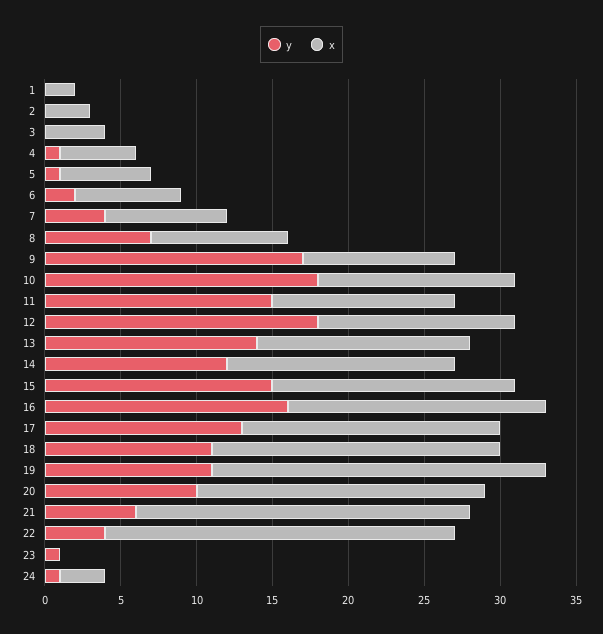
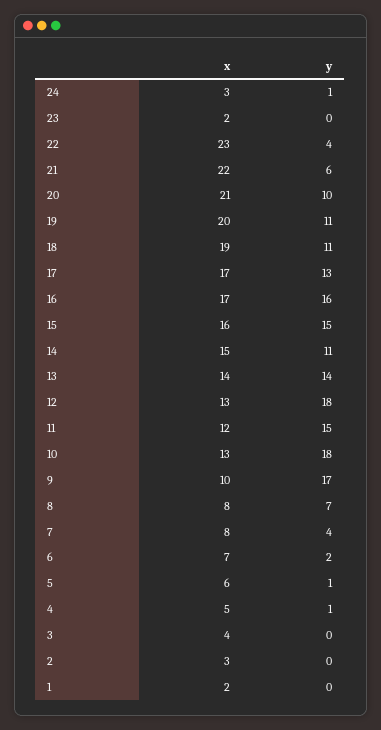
  {
    "y": {
      "1": 0,
      "2": 0,
      "3": 0,
      "4": 1,
      "5": 1,
      "6": 2,
      "7": 4,
      "8": 7,
      "9": 17,
      "10": 18,
      "11": 15,
      "12": 18,
      "13": 14,
-     "14": 12,
+     "14": 11,
      "15": 15,
      "16": 16,
      "17": 13,
      "18": 11,
      "19": 11,
      "20": 10,
      "21": 6,
      "22": 4,
-     "23": 1,
+     "23": 0,
      "24": 1
    },
    "x": {
      "1": 2,
      "2": 3,
      "3": 4,
      "4": 5,
      "5": 6,
      "6": 7,
      "7": 8,
-     "8": 9,
+     "8": 8,
      "9": 10,
      "10": 13,
      "11": 12,
      "12": 13,
      "13": 14,
      "14": 15,
      "15": 16,
      "16": 17,
      "17": 17,
      "18": 19,
-     "19": 22,
+     "19": 20,
-     "20": 19,
+     "20": 21,
      "21": 22,
      "22": 23,
-     "23": 0,
+     "23": 2,
      "24": 3
    }
  }

